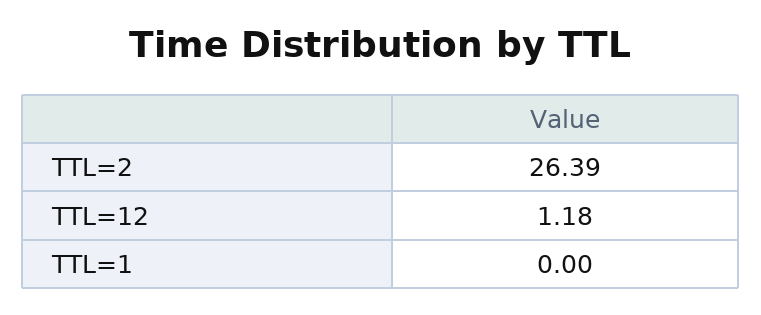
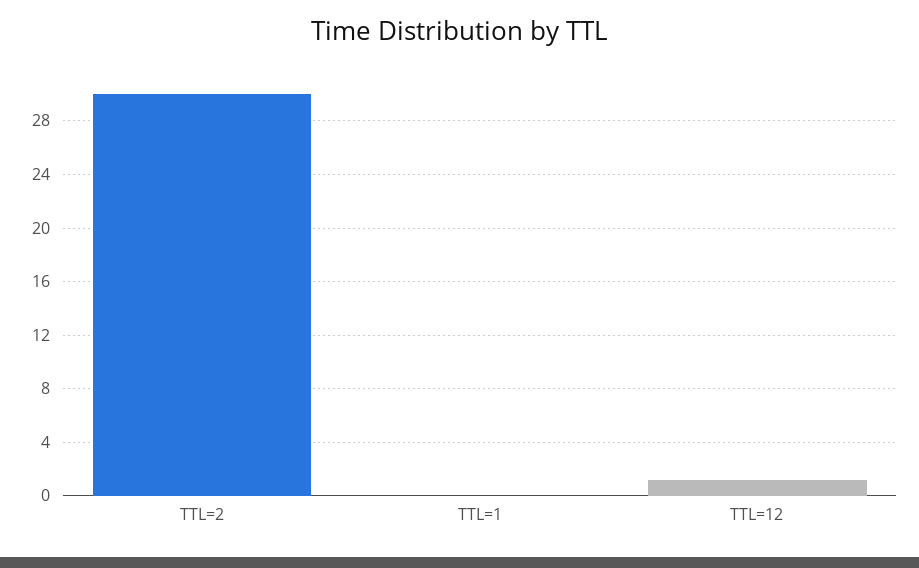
  {
-   "TTL=2": 26.39,
+   "TTL=2": 30,
    "TTL=12": 1.18,
    "TTL=1": 0
  }

